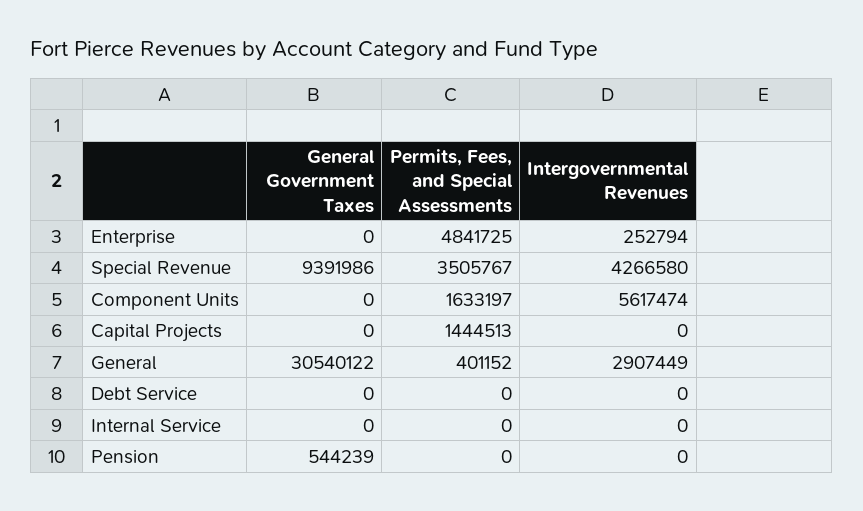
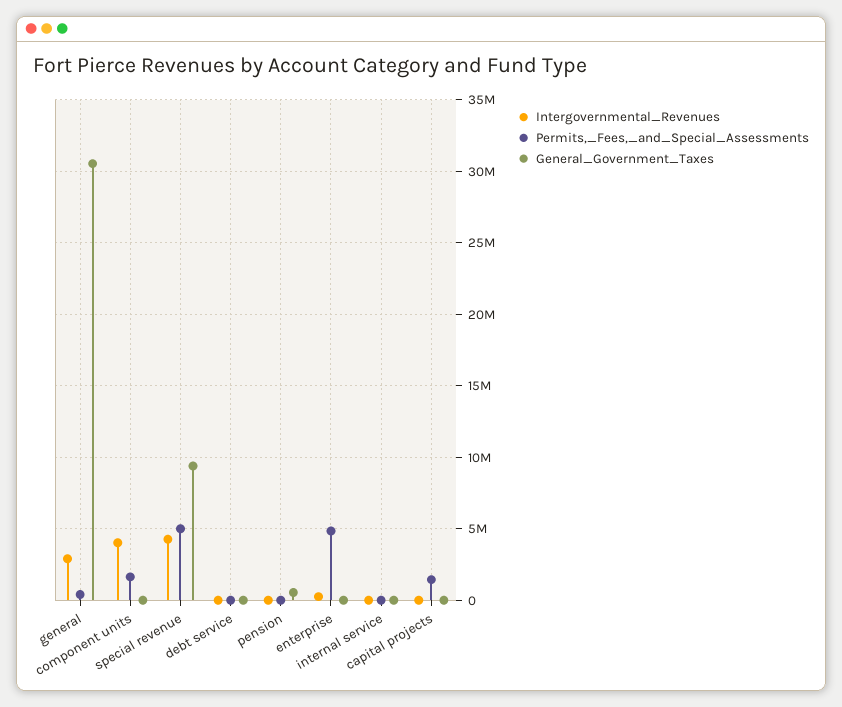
  {
    "General Government Taxes": {
      "Enterprise": 0,
      "Special Revenue": 9391986,
      "Component Units": 0,
      "Capital Projects": 0,
      "General": 30540122,
      "Debt Service": 0,
      "Internal Service": 0,
      "Pension": 544239
    },
    "Permits, Fees, and Special Assessments": {
      "Enterprise": 4841725,
-     "Special Revenue": 3505767,
+     "Special Revenue": 5000000,
      "Component Units": 1633197,
      "Capital Projects": 1444513,
      "General": 401152,
      "Debt Service": 0,
      "Internal Service": 0,
      "Pension": 0
    },
    "Intergovernmental Revenues": {
      "Enterprise": 252794,
      "Special Revenue": 4266580,
-     "Component Units": 5617474,
+     "Component Units": 4000000,
      "Capital Projects": 0,
      "General": 2907449,
      "Debt Service": 0,
      "Internal Service": 0,
      "Pension": 0
    }
  }

